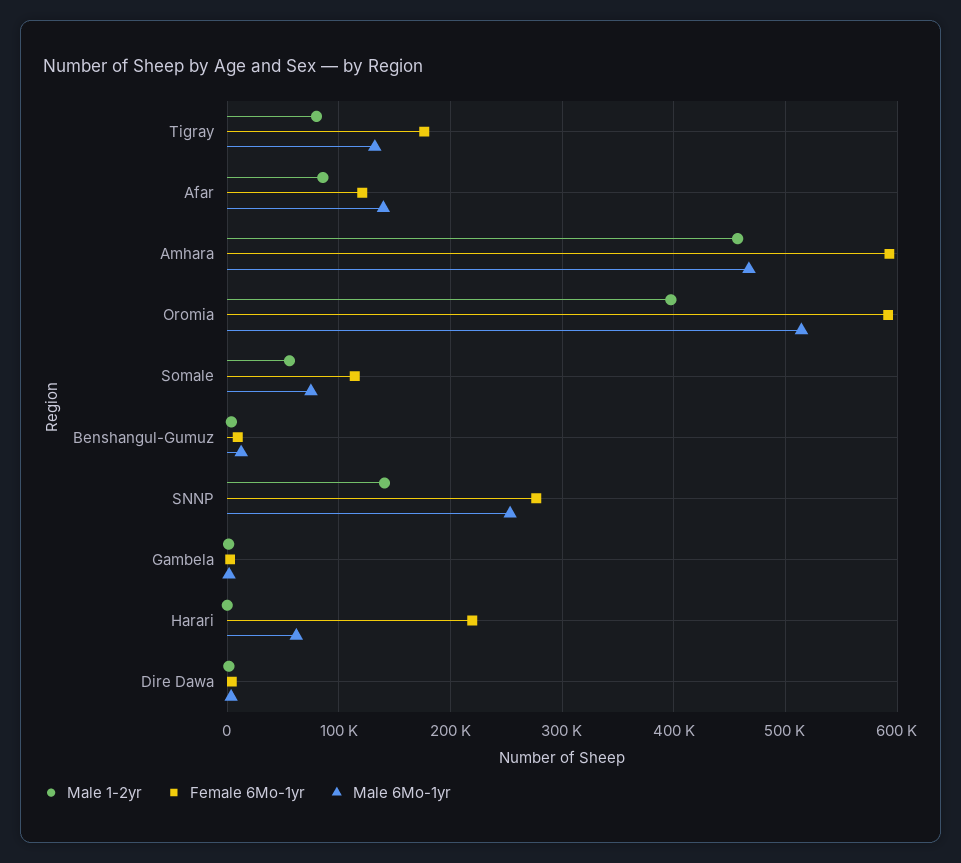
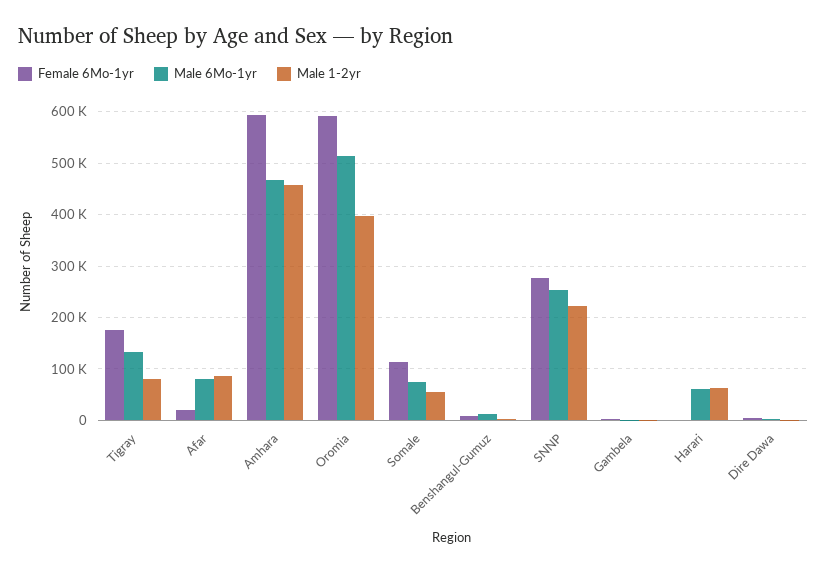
  {
    "Male 1-2yr": {
      "Tigray": 80000,
      "Afar": 90000,
      "Amhara": 460000,
      "Oromia": 400000,
      "Somale": 60000,
      "Benshangul-Gumuz": 0,
-     "SNNP": 140000,
+     "SNNP": 220000,
      "Gambela": 0,
-     "Harari": 0,
+     "Harari": 60000,
      "Dire Dawa": 0
    },
    "Female 6Mo-1yr": {
      "Tigray": 180000,
-     "Afar": 120000,
+     "Afar": 20000,
      "Amhara": 590000,
      "Oromia": 590000,
      "Somale": 110000,
      "Benshangul-Gumuz": 10000,
      "SNNP": 280000,
      "Gambela": 0,
-     "Harari": 220000,
+     "Harari": 0,
      "Dire Dawa": 0
    },
    "Male 6Mo-1yr": {
      "Tigray": 130000,
-     "Afar": 140000,
+     "Afar": 80000,
      "Amhara": 470000,
      "Oromia": 510000,
      "Somale": 80000,
      "Benshangul-Gumuz": 10000,
      "SNNP": 250000,
      "Gambela": 0,
      "Harari": 60000,
      "Dire Dawa": 0
    }
  }

